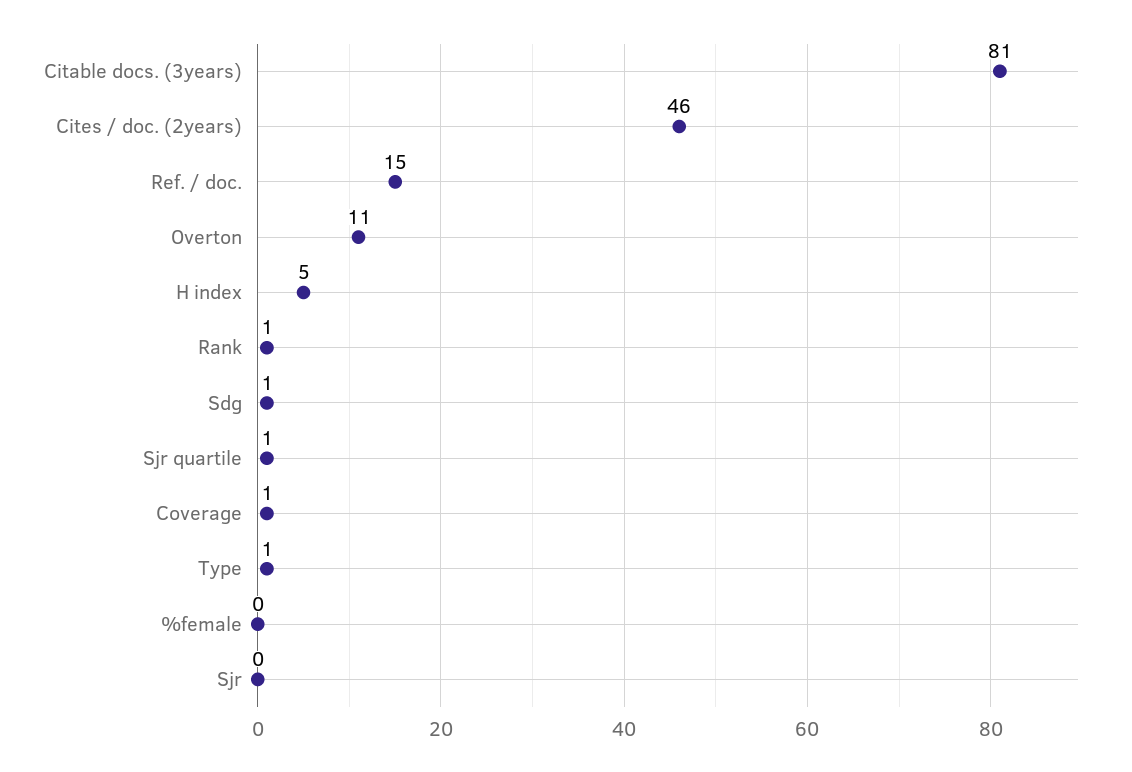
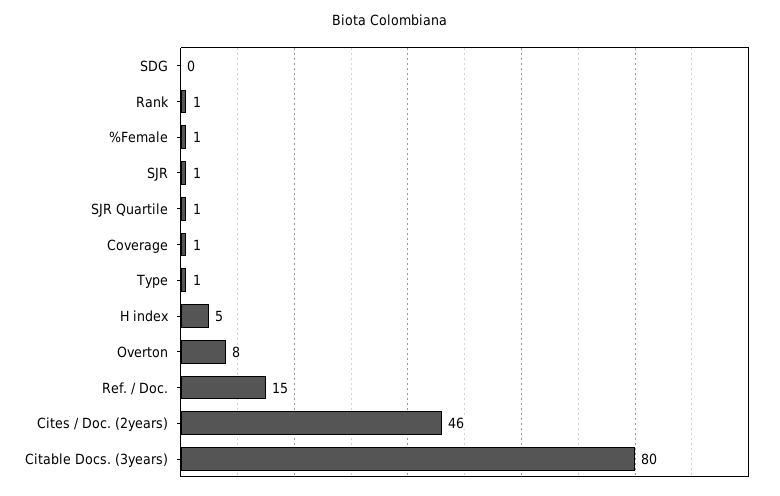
  {
-   "Citable docs. (3years)": 81,
+   "Citable docs. (3years)": 80,
    "Cites / doc. (2years)": 46,
    "Ref. / doc.": 15,
-   "Overton": 11,
+   "Overton": 8,
    "H index": 5,
    "Rank": 1,
-   "Sdg": 1,
+   "Sdg": 0,
    "Sjr quartile": 1,
    "Coverage": 1,
    "Type": 1,
-   "%female": 0,
+   "%female": 1,
-   "Sjr": 0
+   "Sjr": 1
  }

